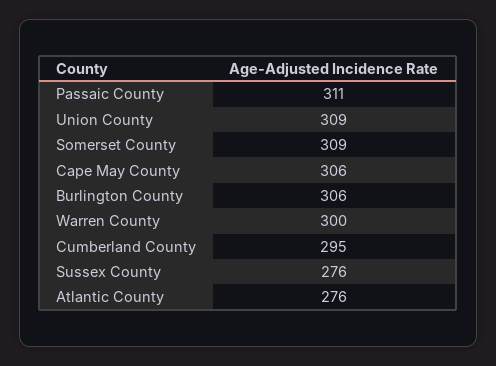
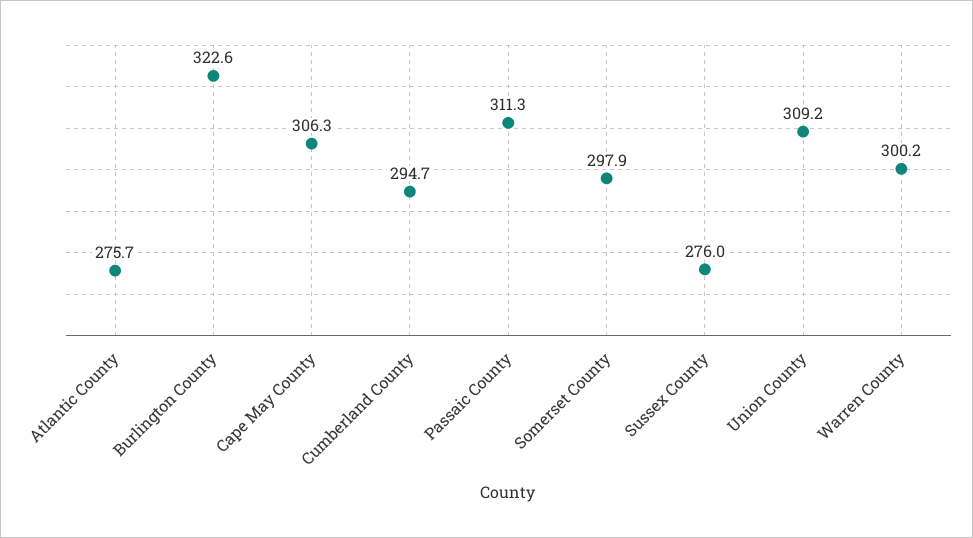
  {
    "Passaic County": 311.3,
    "Union County": 309.2,
-   "Somerset County": 309,
+   "Somerset County": 297.9,
    "Cape May County": 306.3,
-   "Burlington County": 306,
+   "Burlington County": 322.6,
    "Warren County": 300.2,
    "Cumberland County": 294.7,
    "Sussex County": 276,
    "Atlantic County": 275.7
  }

